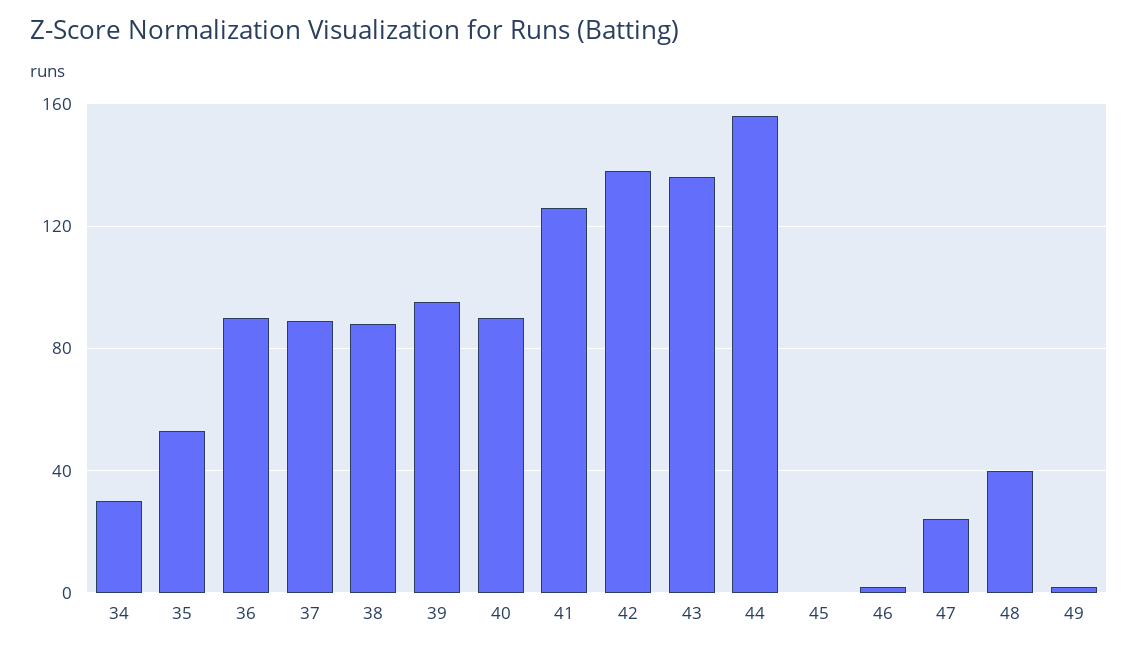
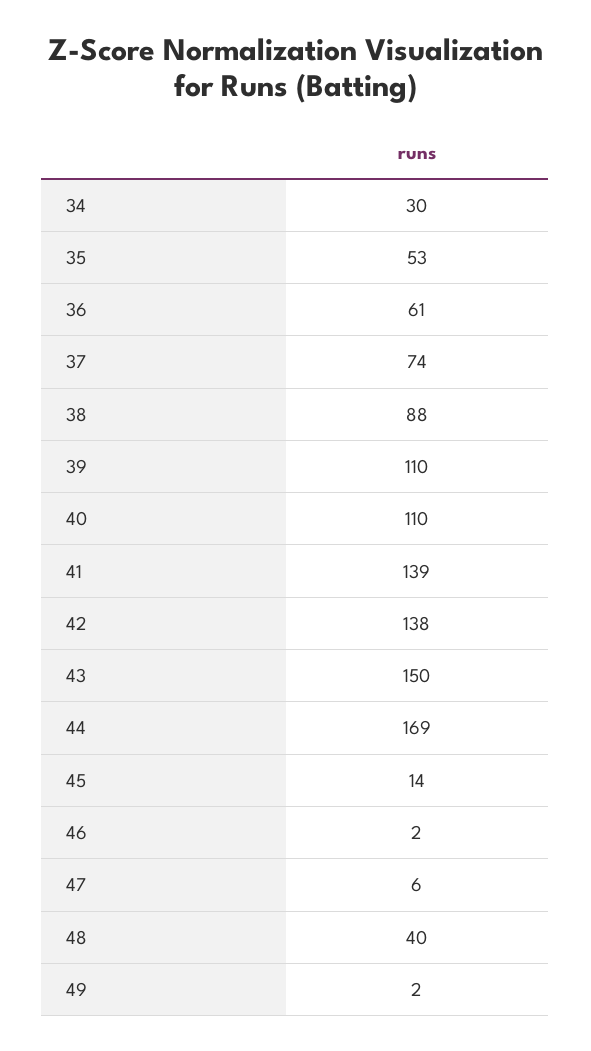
  {
    "34": 30,
    "35": 53,
-   "36": 90,
+   "36": 61,
-   "37": 90,
+   "37": 74,
    "38": 88,
-   "39": 95,
+   "39": 110,
-   "40": 90,
+   "40": 110,
-   "41": 125,
+   "41": 139,
    "42": 138,
-   "43": 135,
+   "43": 150,
-   "44": 155,
+   "44": 169,
-   "45": 0,
+   "45": 14,
    "46": 2,
-   "47": 25,
+   "47": 6,
    "48": 40,
    "49": 2
  }

